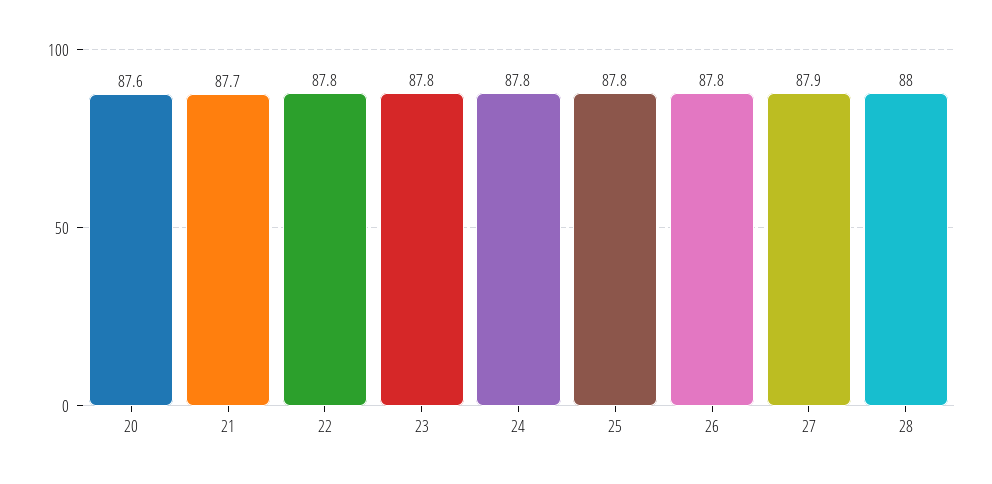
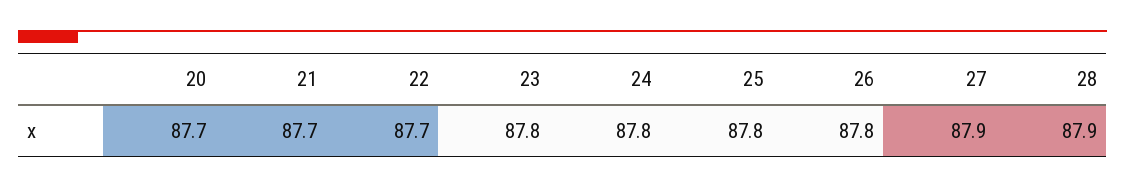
  {
-   "20": 87.6,
+   "20": 87.7,
    "21": 87.7,
-   "22": 87.8,
+   "22": 87.7,
    "23": 87.8,
    "24": 87.8,
    "25": 87.8,
    "26": 87.8,
    "27": 87.9,
-   "28": 88
+   "28": 87.9
  }

